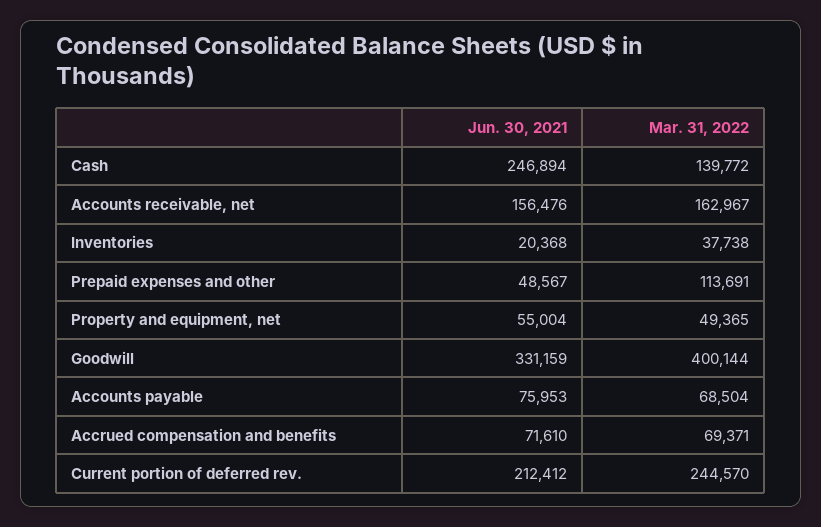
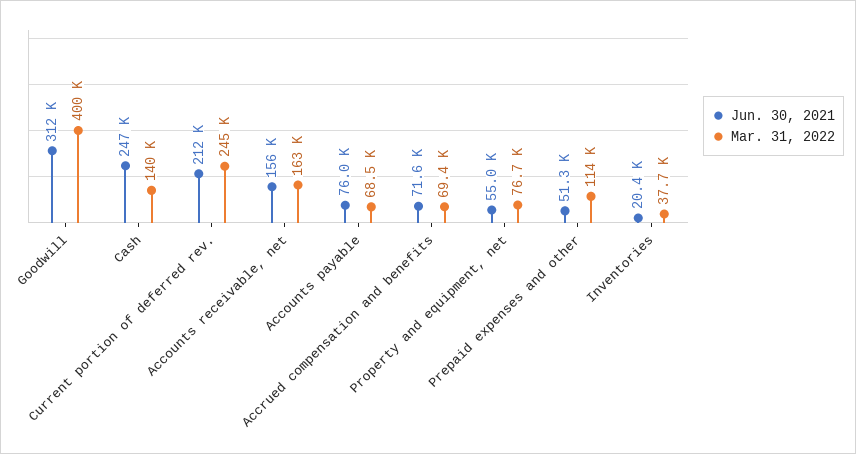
  {
    "Jun. 30, 2021": {
      "Cash": 246894,
      "Accounts receivable, net": 156476,
      "Inventories": 20368,
-     "Prepaid expenses and other": 48567,
+     "Prepaid expenses and other": 51300,
      "Property and equipment, net": 55004,
-     "Goodwill": 331159,
+     "Goodwill": 312000,
      "Accounts payable": 75953,
      "Accrued compensation and benefits": 71610,
      "Current portion of deferred rev.": 212412
    },
    "Mar. 31, 2022": {
      "Cash": 139772,
      "Accounts receivable, net": 162967,
      "Inventories": 37738,
      "Prepaid expenses and other": 113691,
-     "Property and equipment, net": 49365,
+     "Property and equipment, net": 76700,
      "Goodwill": 400144,
      "Accounts payable": 68504,
      "Accrued compensation and benefits": 69371,
      "Current portion of deferred rev.": 244570
    }
  }

